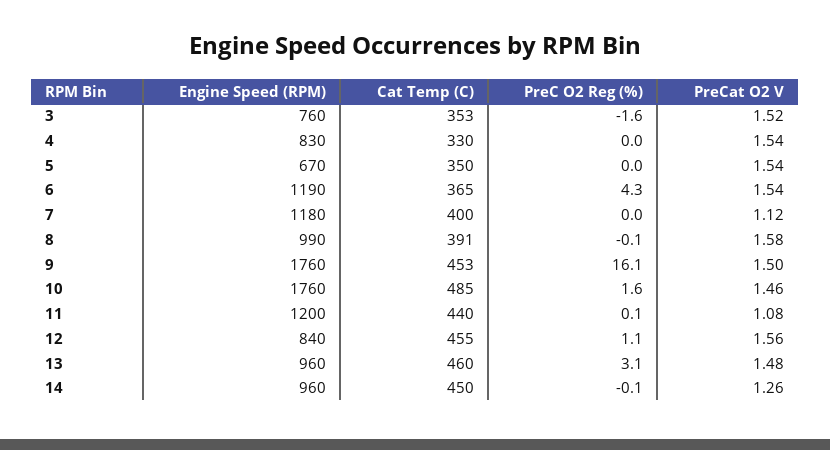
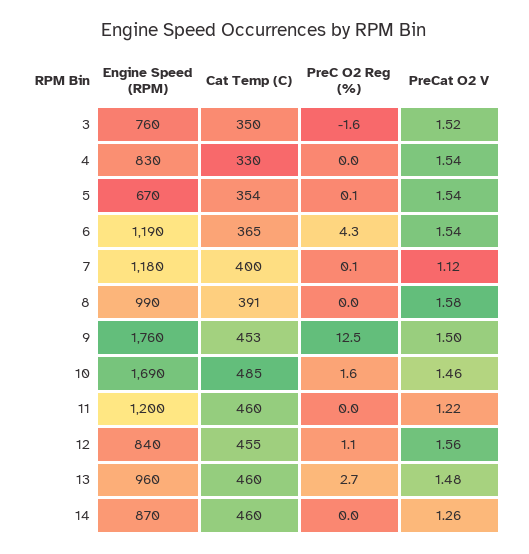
  {
    "Engine Speed (RPM)": {
      "3": 760,
      "4": 830,
      "5": 670,
      "6": 1190,
      "7": 1180,
      "8": 990,
      "9": 1760,
-     "10": 1760,
+     "10": 1690,
      "11": 1200,
      "12": 840,
      "13": 960,
-     "14": 960
+     "14": 870
    },
    "Cat Temp (C)": {
-     "3": 353,
+     "3": 350,
      "4": 330,
-     "5": 350,
+     "5": 354,
      "6": 365,
      "7": 400,
      "8": 391,
      "9": 453,
      "10": 485,
-     "11": 440,
+     "11": 460,
      "12": 455,
      "13": 460,
-     "14": 450
+     "14": 460
    },
    "PreC O2 Reg (%)": {
      "3": -1.6,
      "4": 0,
-     "5": 0,
+     "5": 0.1,
      "6": 4.3,
-     "7": 0,
+     "7": 0.1,
-     "8": -0.1,
+     "8": 0,
-     "9": 16.1,
+     "9": 12.5,
      "10": 1.6,
-     "11": 0.1,
+     "11": 0,
      "12": 1.1,
-     "13": 3.1,
+     "13": 2.7,
-     "14": -0.1
+     "14": 0
    },
    "PreCat O2 V": {
      "3": 1.52,
      "4": 1.54,
      "5": 1.54,
      "6": 1.54,
      "7": 1.12,
      "8": 1.58,
      "9": 1.5,
      "10": 1.46,
-     "11": 1.08,
+     "11": 1.22,
      "12": 1.56,
      "13": 1.48,
      "14": 1.26
    }
  }

